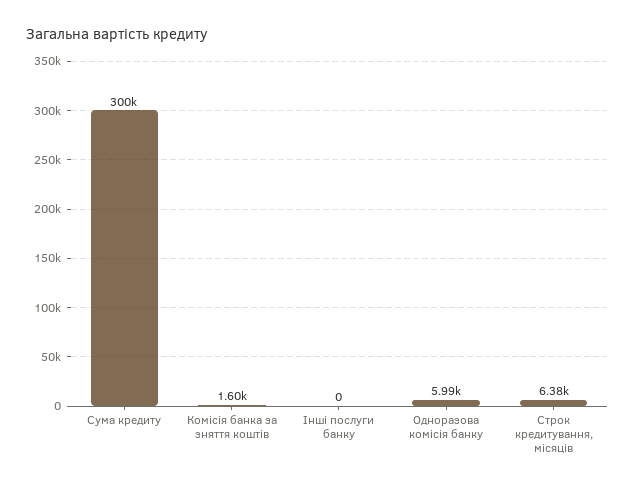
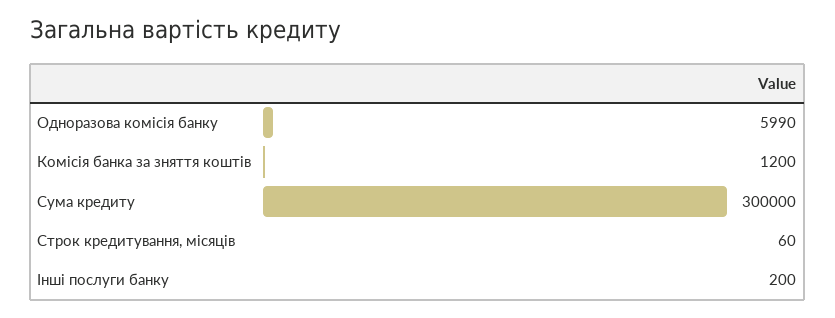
  {
    "Сума кредиту": 300000,
-   "Комісія банка за зняття коштів": 1600,
+   "Комісія банка за зняття коштів": 1200,
-   "Інші послуги банку": 0,
+   "Інші послуги банку": 200,
    "Одноразова комісія банку": 5990,
-   "Строк кредитування, місяців": 6380
+   "Строк кредитування, місяців": 60
  }

